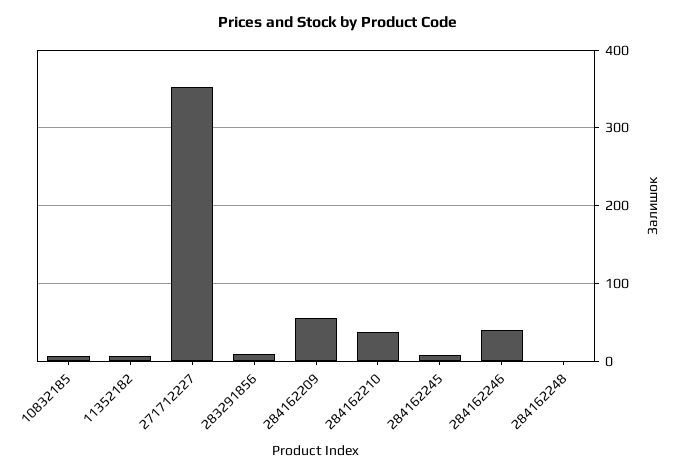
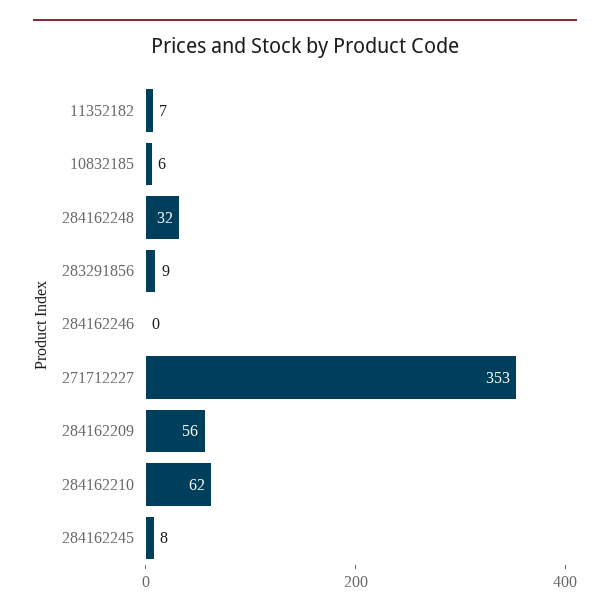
  {
    "10832185": 6,
    "11352182": 7,
    "271712227": 353,
    "283291856": 9,
    "284162209": 56,
-   "284162210": 40,
+   "284162210": 62,
    "284162245": 8,
-   "284162246": 40,
+   "284162246": 0,
-   "284162248": 0
+   "284162248": 32
  }

